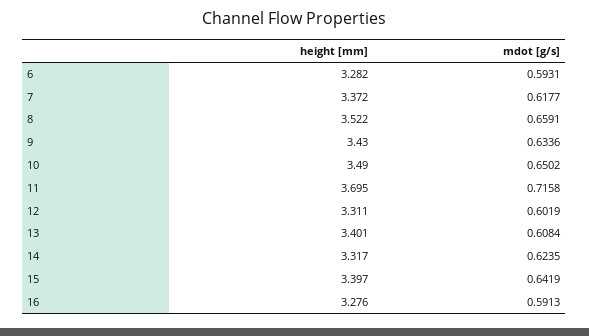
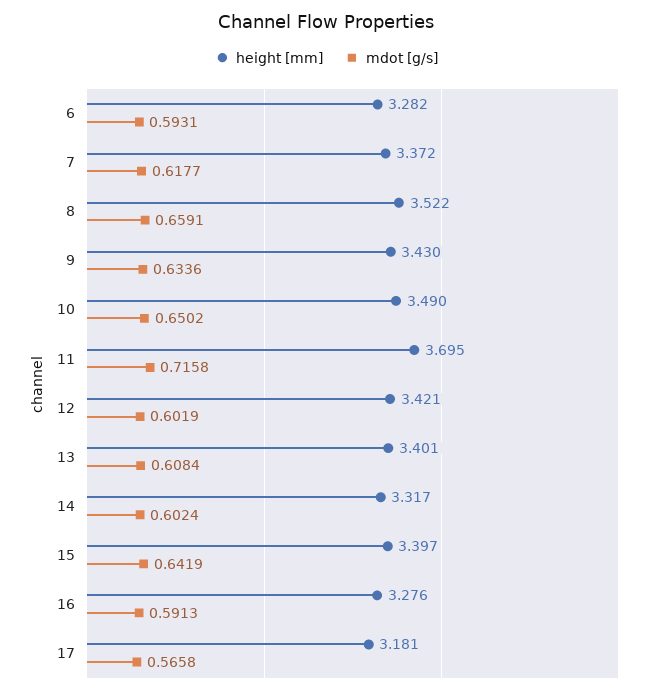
  {
    "height [mm]": {
      "6": 3.282,
      "7": 3.372,
      "8": 3.522,
      "9": 3.43,
      "10": 3.49,
      "11": 3.695,
-     "12": 3.311,
+     "12": 3.421,
      "13": 3.401,
      "14": 3.317,
      "15": 3.397,
-     "16": 3.276
+     "16": 3.276,
+     "17": 3.181
    },
    "mdot [g/s]": {
      "6": 0.5931,
      "7": 0.6177,
      "8": 0.6591,
      "9": 0.6336,
      "10": 0.6502,
      "11": 0.7158,
      "12": 0.6019,
      "13": 0.6084,
-     "14": 0.6235,
+     "14": 0.6024,
      "15": 0.6419,
-     "16": 0.5913
+     "16": 0.5913,
+     "17": 0.5658
    }
  }

